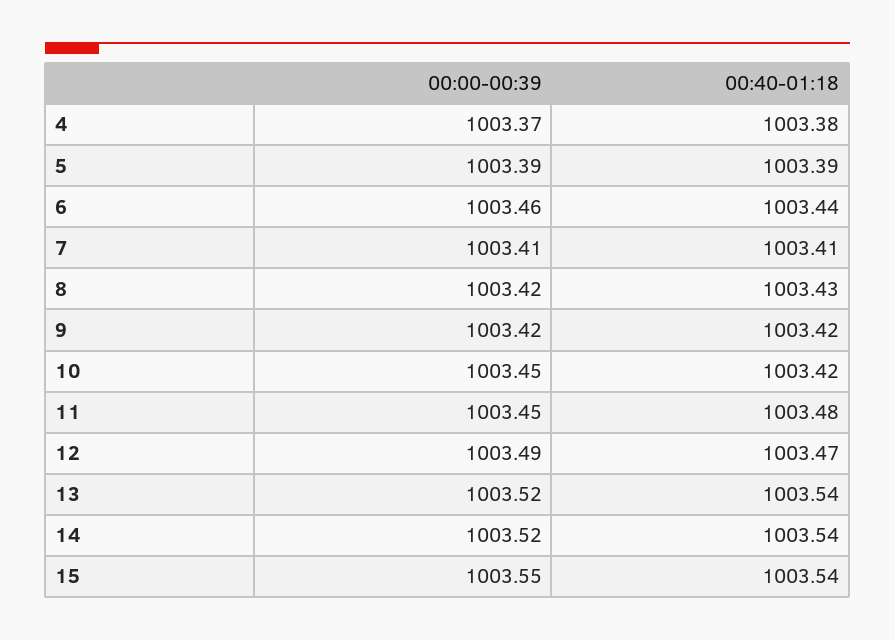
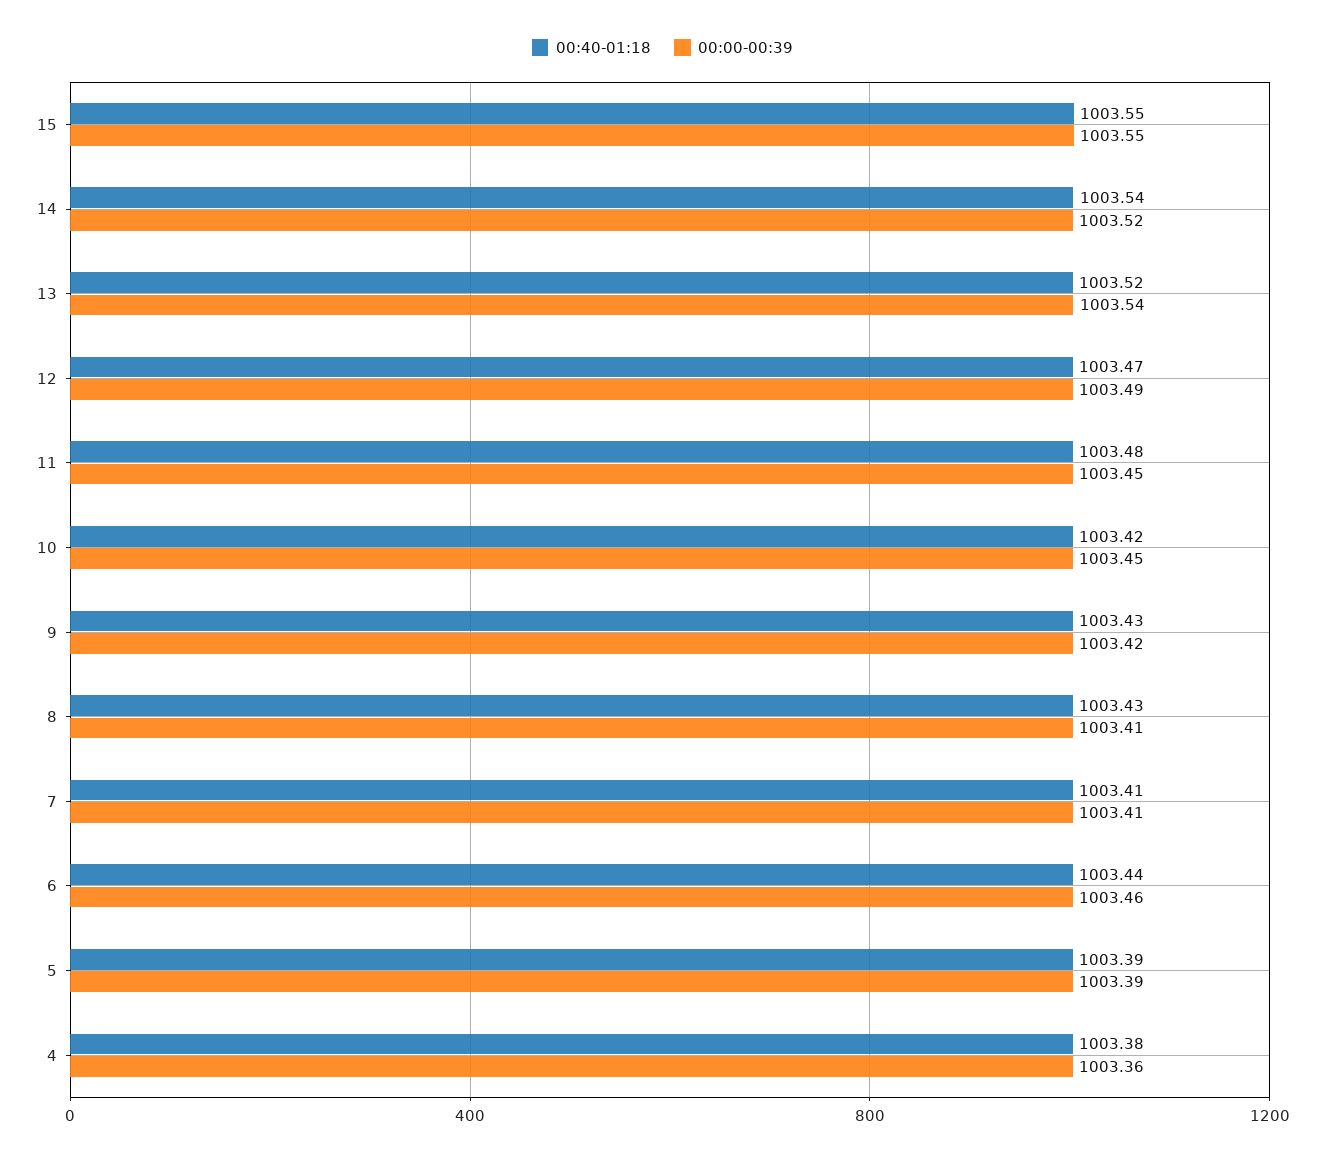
  {
    "00:00-00:39": {
-     "4": 1003.37,
+     "4": 1003.36,
      "5": 1003.39,
      "6": 1003.46,
      "7": 1003.41,
-     "8": 1003.42,
+     "8": 1003.41,
      "9": 1003.42,
      "10": 1003.45,
      "11": 1003.45,
      "12": 1003.49,
-     "13": 1003.52,
+     "13": 1003.54,
      "14": 1003.52,
      "15": 1003.55
    },
    "00:40-01:18": {
      "4": 1003.38,
      "5": 1003.39,
      "6": 1003.44,
      "7": 1003.41,
      "8": 1003.43,
-     "9": 1003.42,
+     "9": 1003.43,
      "10": 1003.42,
      "11": 1003.48,
      "12": 1003.47,
-     "13": 1003.54,
+     "13": 1003.52,
      "14": 1003.54,
-     "15": 1003.54
+     "15": 1003.55
    }
  }

